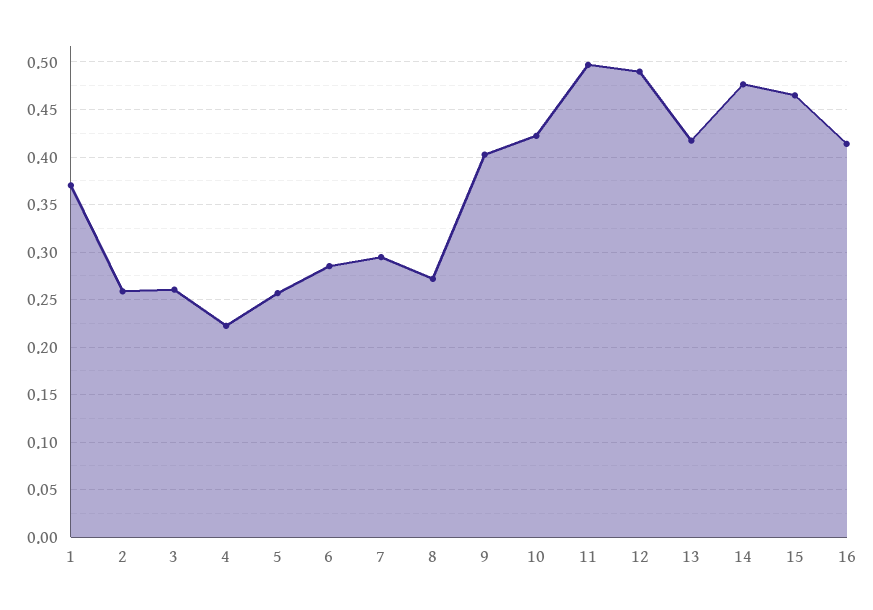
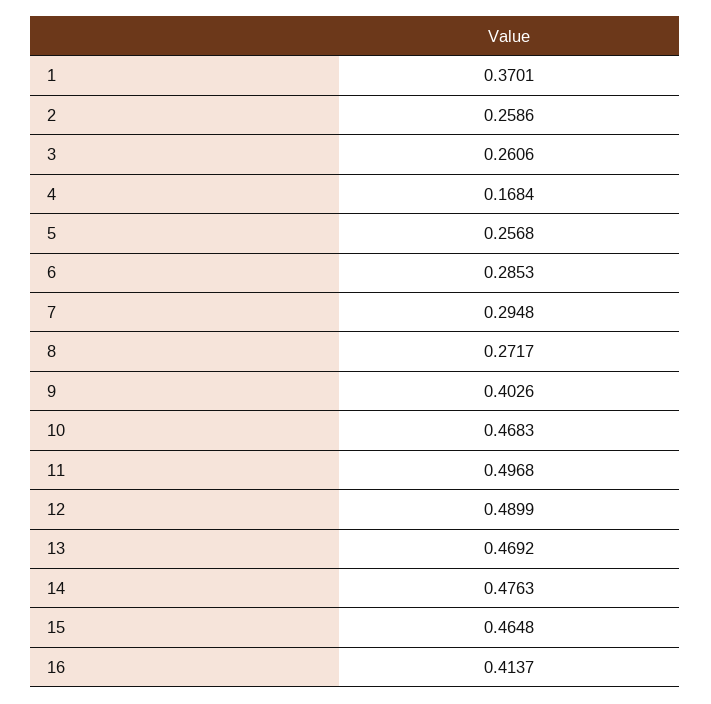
  {
    "1": 0.3701,
    "2": 0.2586,
    "3": 0.2606,
-   "4": 0.22,
+   "4": 0.1684,
    "5": 0.2568,
    "6": 0.2853,
    "7": 0.2948,
    "8": 0.2717,
    "9": 0.4026,
-   "10": 0.42,
+   "10": 0.4683,
    "11": 0.4968,
    "12": 0.4899,
-   "13": 0.42,
+   "13": 0.4692,
    "14": 0.4763,
    "15": 0.4648,
    "16": 0.4137
  }

